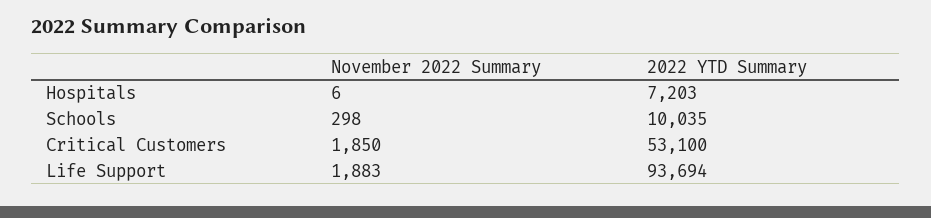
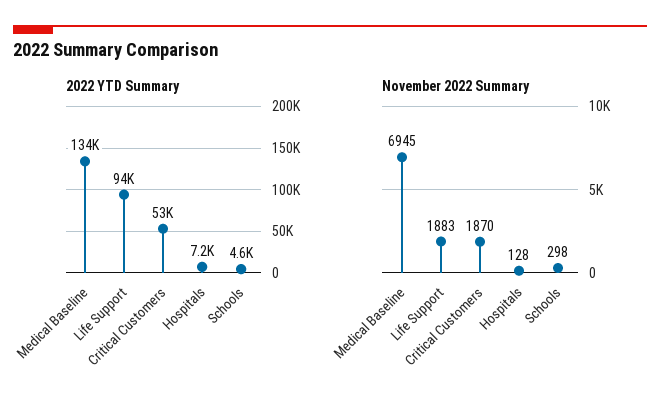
  {
    "November 2022 Summary": {
-     "Hospitals": 6,
+     "Hospitals": 128,
      "Schools": 298,
-     "Critical Customers": 1850,
+     "Critical Customers": 1870,
-     "Life Support": 1883
+     "Life Support": 1883,
+     "Medical Baseline": 6945
    },
    "2022 YTD Summary": {
      "Hospitals": 7203,
-     "Schools": 10035,
+     "Schools": 4600,
      "Critical Customers": 53100,
-     "Life Support": 93694
+     "Life Support": 93694,
+     "Medical Baseline": 134000
    }
  }

